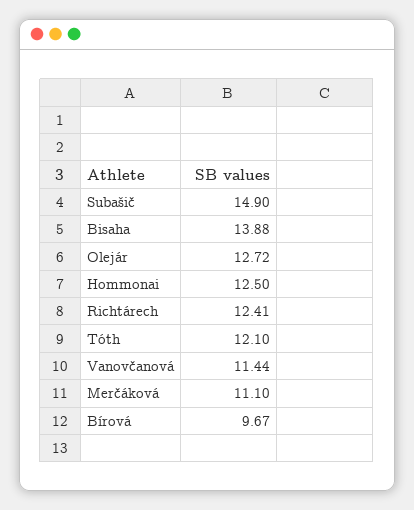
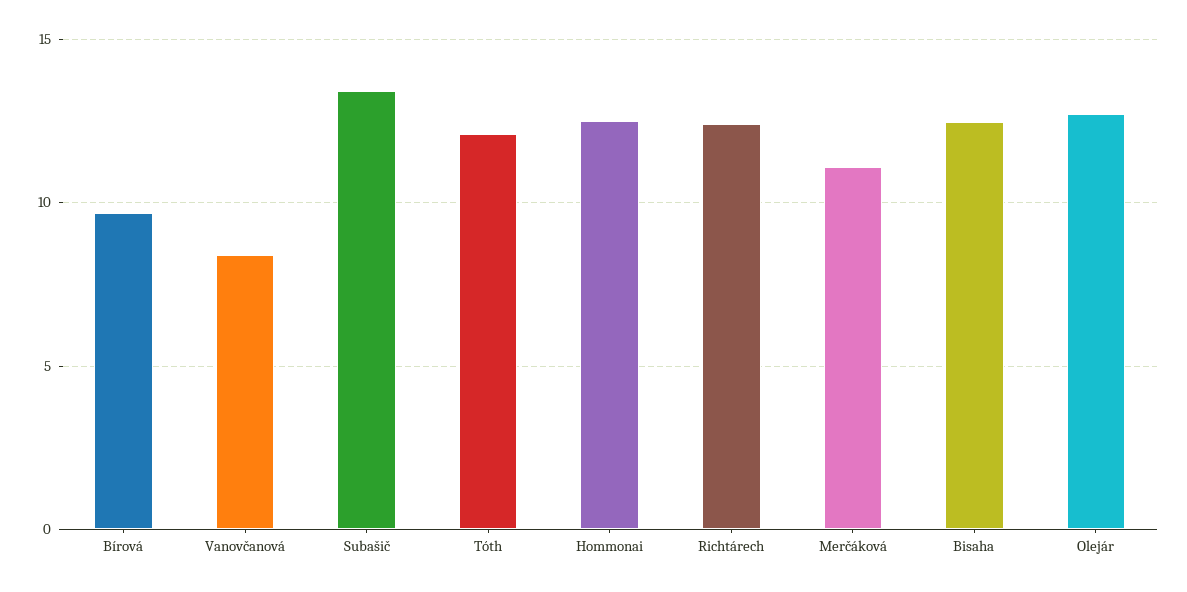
  {
-   "Subašič": 14.9,
+   "Subašič": 13.5,
-   "Bisaha": 13.88,
+   "Bisaha": 12.5,
    "Olejár": 12.72,
    "Hommonai": 12.5,
    "Richtárech": 12.41,
    "Tóth": 12.1,
-   "Vanovčanová": 11.44,
+   "Vanovčanová": 8.5,
    "Merčáková": 11.1,
    "Bírová": 9.67
  }

